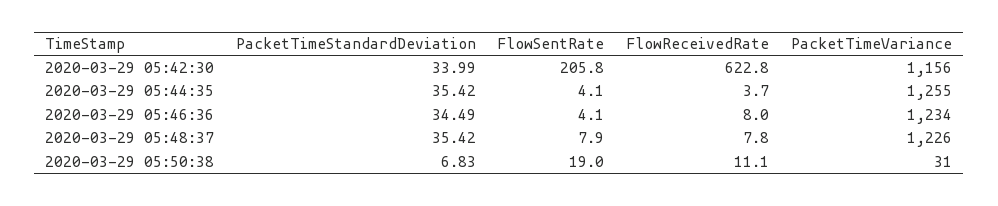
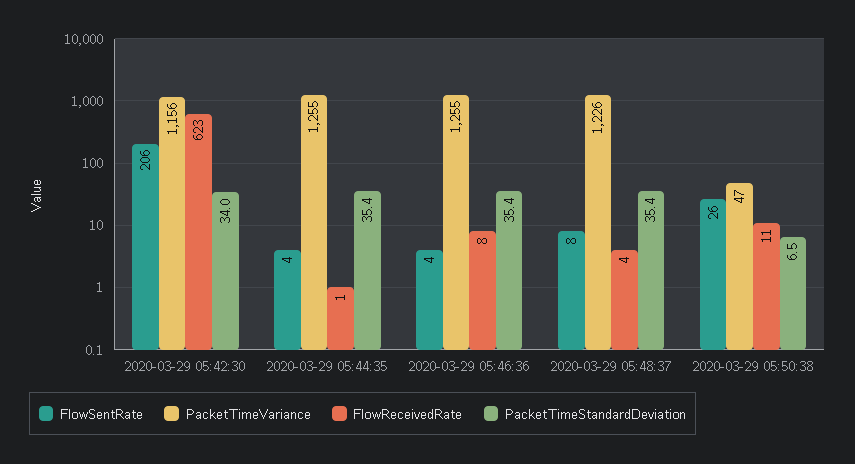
  {
    "PacketTimeStandardDeviation": {
      "2020-03-29 05:42:30": 33.99,
      "2020-03-29 05:44:35": 35.42,
-     "2020-03-29 05:46:36": 34.49,
+     "2020-03-29 05:46:36": 35.4,
      "2020-03-29 05:48:37": 35.42,
-     "2020-03-29 05:50:38": 6.83
+     "2020-03-29 05:50:38": 6.5
    },
    "FlowSentRate": {
      "2020-03-29 05:42:30": 205.8,
      "2020-03-29 05:44:35": 4.1,
      "2020-03-29 05:46:36": 4.1,
      "2020-03-29 05:48:37": 7.9,
-     "2020-03-29 05:50:38": 19
+     "2020-03-29 05:50:38": 26
    },
    "FlowReceivedRate": {
      "2020-03-29 05:42:30": 622.8,
-     "2020-03-29 05:44:35": 3.7,
+     "2020-03-29 05:44:35": 1,
      "2020-03-29 05:46:36": 8,
-     "2020-03-29 05:48:37": 7.8,
+     "2020-03-29 05:48:37": 4,
      "2020-03-29 05:50:38": 11.1
    },
    "PacketTimeVariance": {
      "2020-03-29 05:42:30": 1156,
      "2020-03-29 05:44:35": 1255,
-     "2020-03-29 05:46:36": 1234,
+     "2020-03-29 05:46:36": 1255,
      "2020-03-29 05:48:37": 1226,
-     "2020-03-29 05:50:38": 31
+     "2020-03-29 05:50:38": 47
    }
  }

